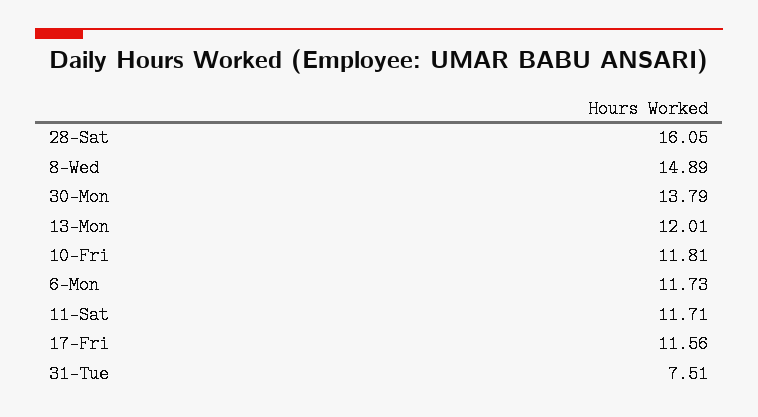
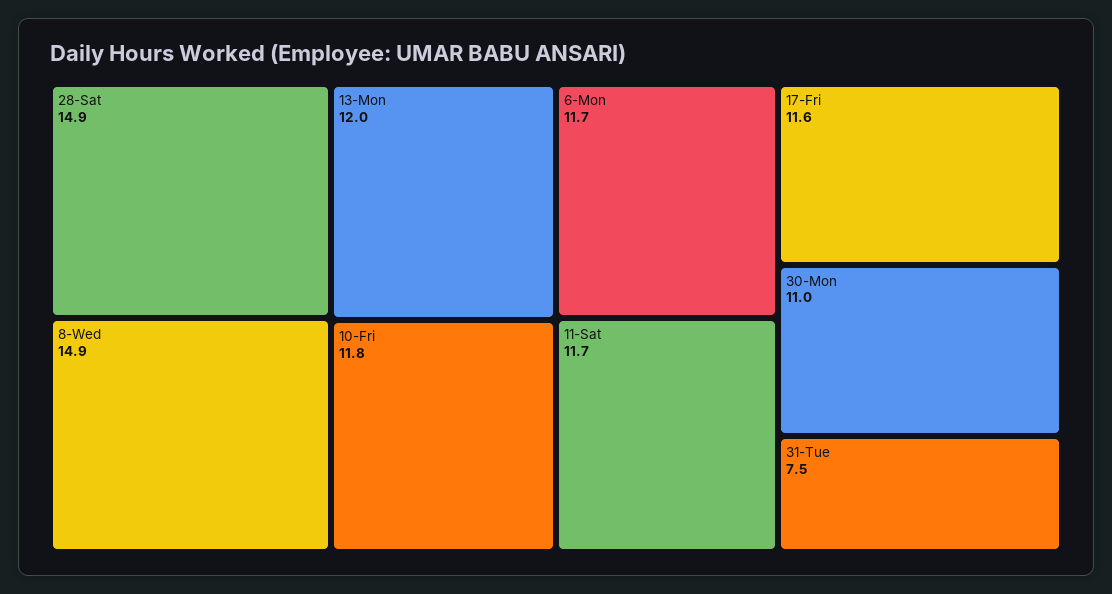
  {
-   "28-Sat": 16.05,
+   "28-Sat": 14.9,
    "8-Wed": 14.89,
-   "30-Mon": 13.79,
+   "30-Mon": 11,
    "13-Mon": 12.01,
    "10-Fri": 11.81,
    "6-Mon": 11.73,
    "11-Sat": 11.71,
    "17-Fri": 11.56,
    "31-Tue": 7.51
  }

